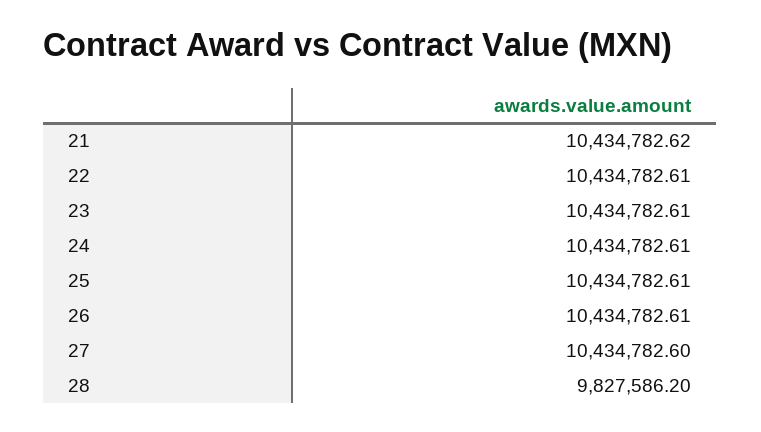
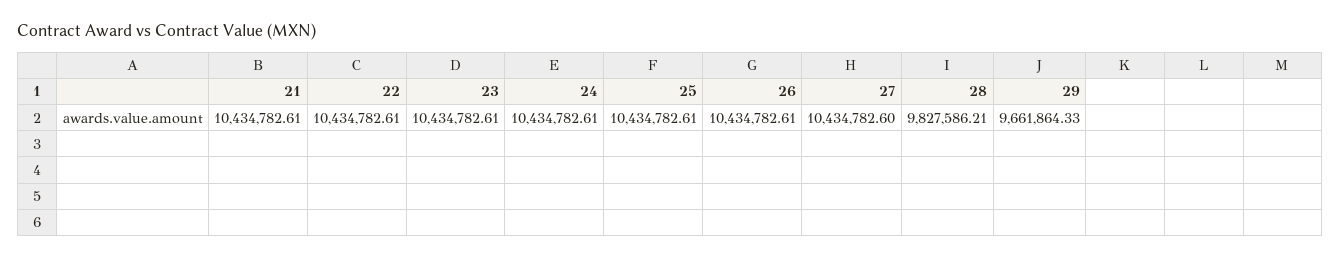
  {
-   "21": 10434782.62,
+   "21": 10434782.61,
    "22": 10434782.61,
    "23": 10434782.61,
    "24": 10434782.61,
    "25": 10434782.61,
    "26": 10434782.61,
    "27": 10434782.6,
-   "28": 9827586.2
+   "28": 9827586.21,
+   "29": 9661864.33
  }

